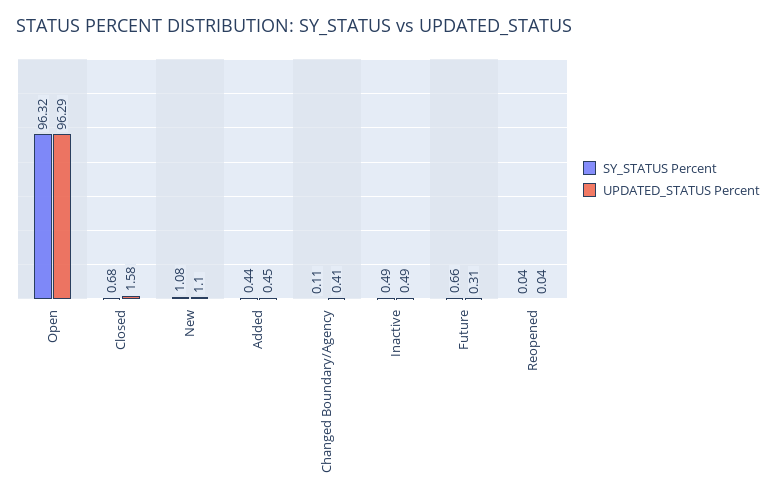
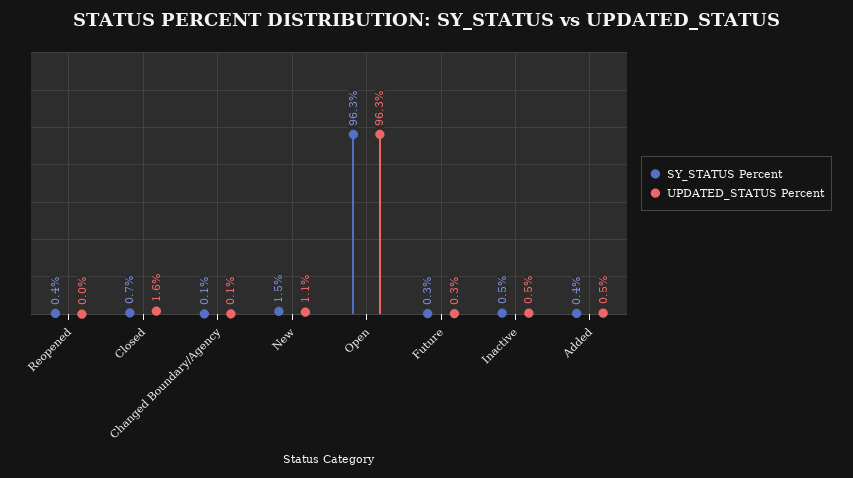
  {
    "SY_STATUS Percent": {
      "Open": 96.32,
      "Closed": 0.68,
-     "New": 1.08,
+     "New": 1.5,
      "Added": 0.44,
      "Changed Boundary/Agency": 0.11,
      "Inactive": 0.49,
-     "Future": 0.66,
+     "Future": 0.3,
-     "Reopened": 0.04
+     "Reopened": 0.4
    },
    "UPDATED_STATUS Percent": {
      "Open": 96.29,
      "Closed": 1.58,
      "New": 1.1,
      "Added": 0.45,
-     "Changed Boundary/Agency": 0.41,
+     "Changed Boundary/Agency": 0.1,
      "Inactive": 0.49,
      "Future": 0.31,
      "Reopened": 0.04
    }
  }

